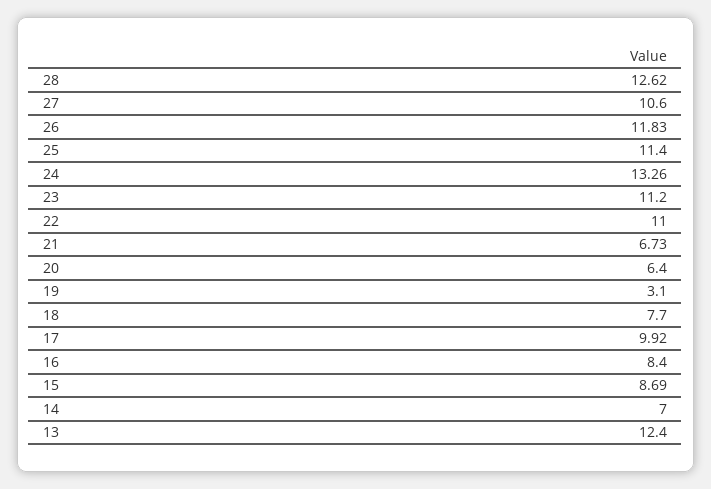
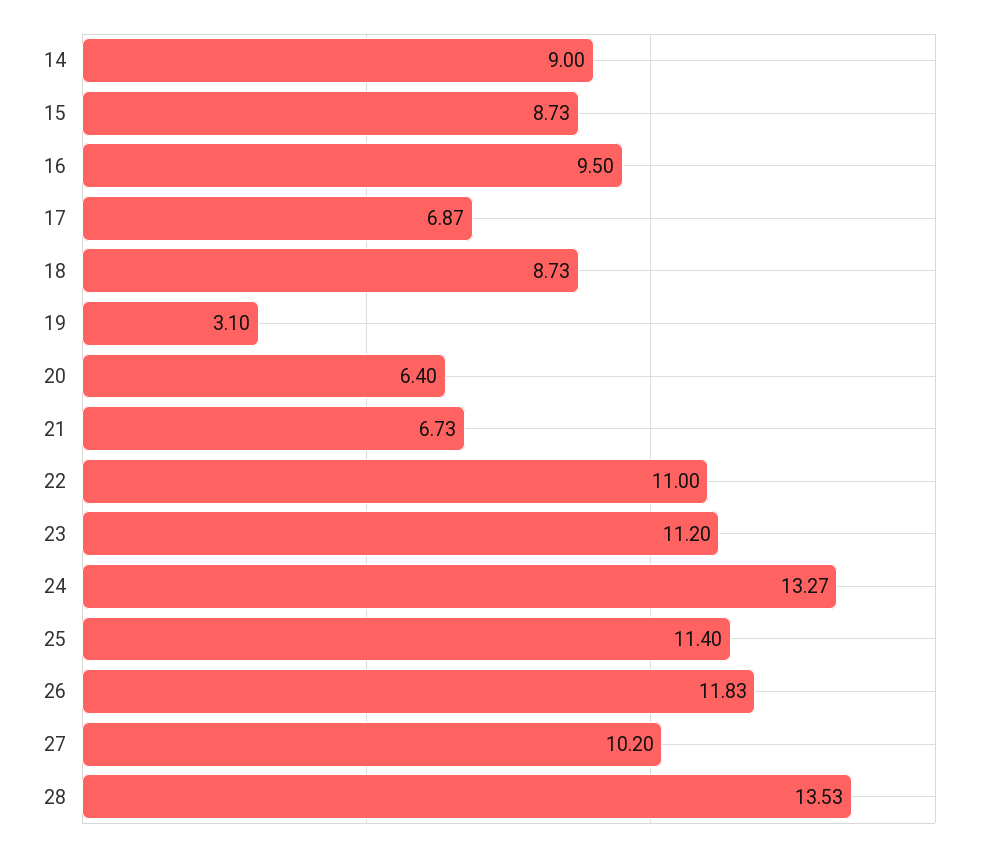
  {
-   "28": 12.62,
+   "28": 13.53,
-   "27": 10.6,
+   "27": 10.2,
    "26": 11.83,
    "25": 11.4,
-   "24": 13.26,
+   "24": 13.27,
    "23": 11.2,
    "22": 11,
    "21": 6.73,
    "20": 6.4,
    "19": 3.1,
-   "18": 7.7,
+   "18": 8.73,
-   "17": 9.92,
+   "17": 6.87,
-   "16": 8.4,
+   "16": 9.5,
-   "15": 8.69,
+   "15": 8.73,
-   "14": 7,
+   "14": 9
-   "13": 12.4
  }

